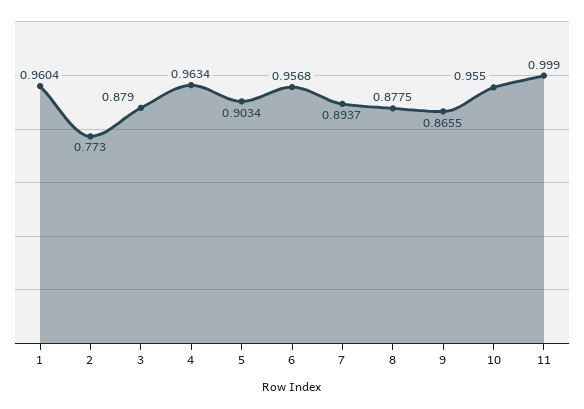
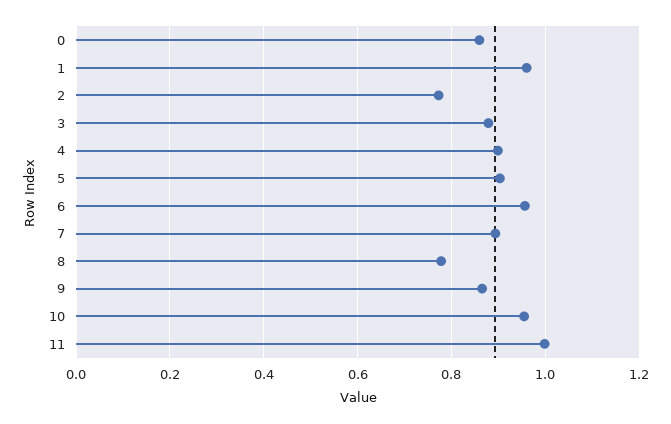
  {
    "1": 0.9604,
    "2": 0.773,
    "3": 0.879,
-   "4": 0.9634,
+   "4": 0.9,
    "5": 0.9034,
    "6": 0.9568,
    "7": 0.8937,
-   "8": 0.8775,
+   "8": 0.78,
    "9": 0.8655,
    "10": 0.955,
-   "11": 0.999
+   "11": 0.999,
+   "0": 0.86
  }

